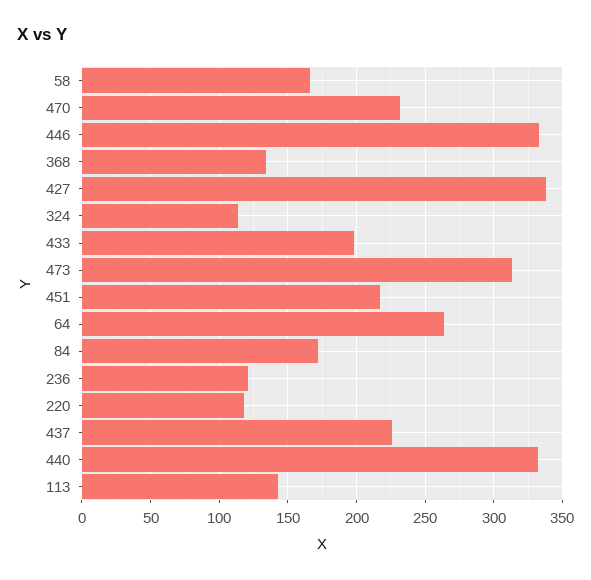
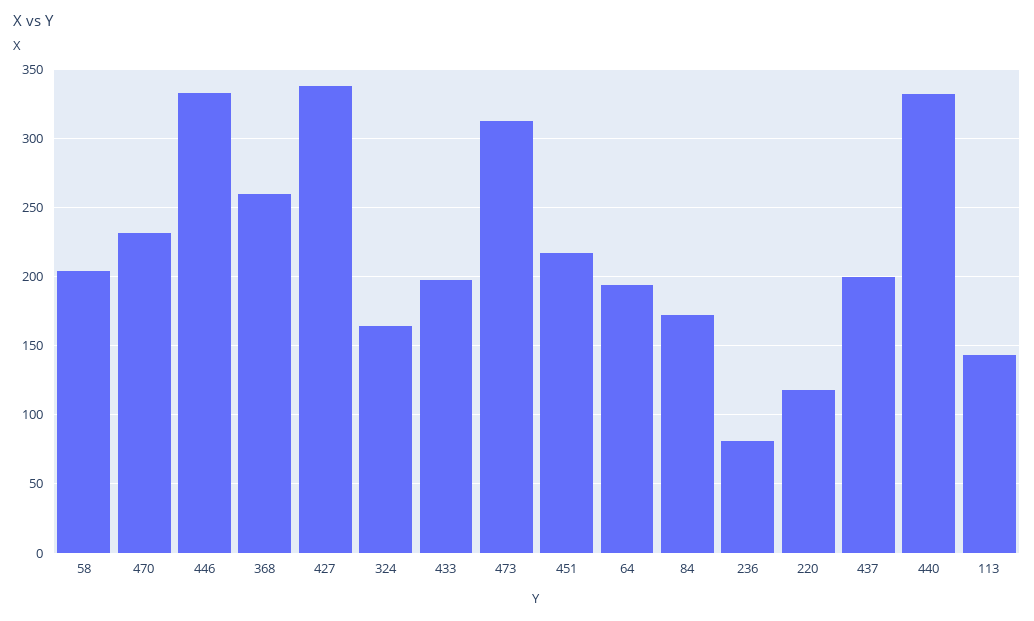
  {
-   "58": 165,
+   "58": 205,
    "470": 230,
    "446": 335,
-   "368": 135,
+   "368": 260,
    "427": 340,
-   "324": 115,
+   "324": 165,
    "433": 200,
    "473": 315,
    "451": 215,
-   "64": 265,
+   "64": 195,
    "84": 170,
-   "236": 120,
+   "236": 80,
    "220": 120,
-   "437": 225,
+   "437": 200,
    "440": 330,
    "113": 145
  }

